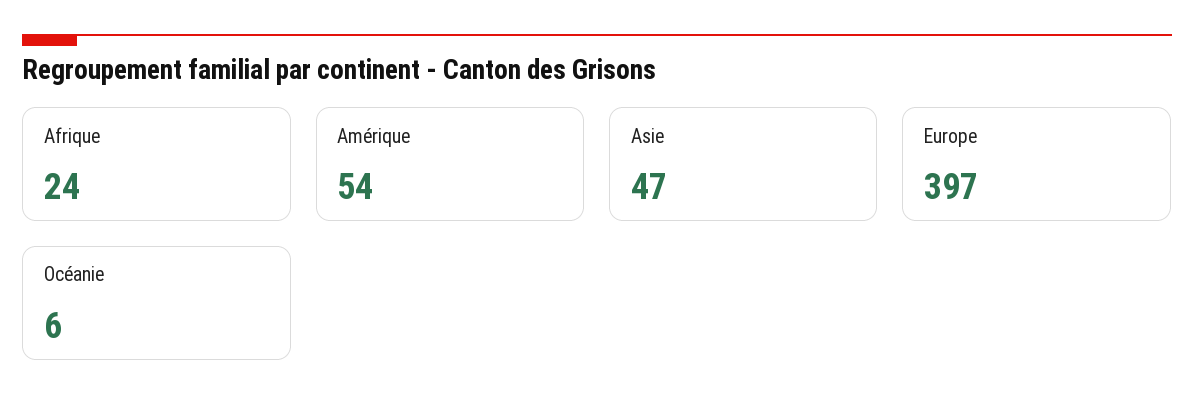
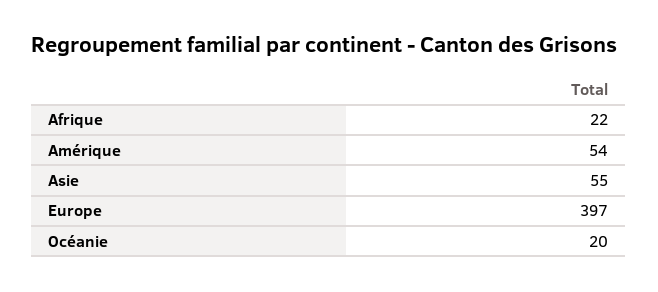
  {
-   "Afrique": 24,
+   "Afrique": 22,
    "Amérique": 54,
-   "Asie": 47,
+   "Asie": 55,
    "Europe": 397,
-   "Océanie": 6
+   "Océanie": 20
  }

